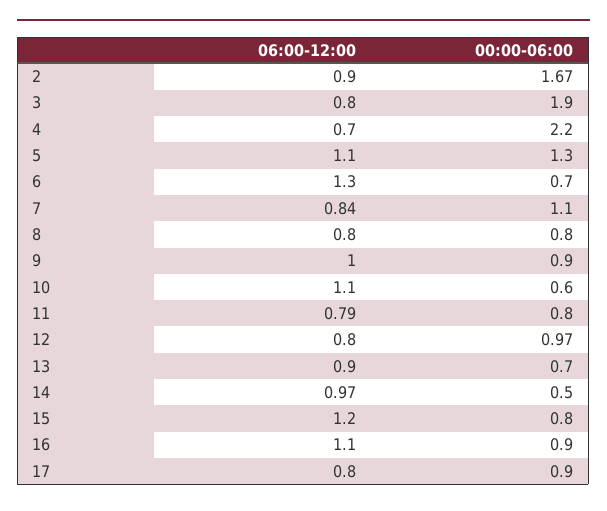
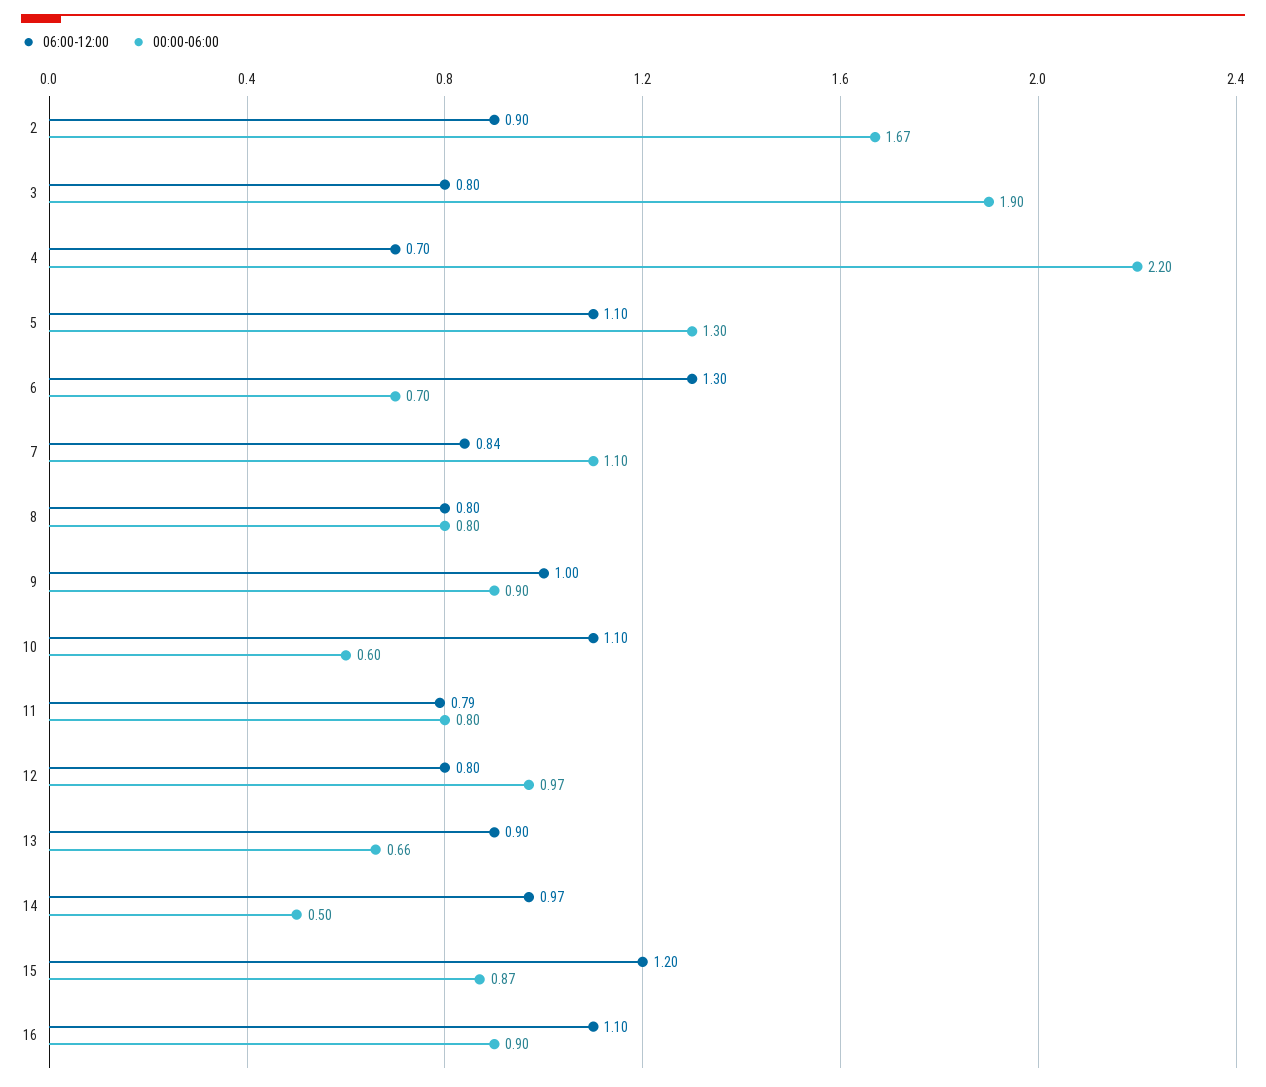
  {
    "06:00-12:00": {
      "2": 0.9,
      "3": 0.8,
      "4": 0.7,
      "5": 1.1,
      "6": 1.3,
      "7": 0.84,
      "8": 0.8,
      "9": 1,
      "10": 1.1,
      "11": 0.79,
      "12": 0.8,
      "13": 0.9,
      "14": 0.97,
      "15": 1.2,
-     "16": 1.1,
+     "16": 1.1
-     "17": 0.8
    },
    "00:00-06:00": {
      "2": 1.67,
      "3": 1.9,
      "4": 2.2,
      "5": 1.3,
      "6": 0.7,
      "7": 1.1,
      "8": 0.8,
      "9": 0.9,
      "10": 0.6,
      "11": 0.8,
      "12": 0.97,
-     "13": 0.7,
+     "13": 0.66,
      "14": 0.5,
-     "15": 0.8,
+     "15": 0.87,
-     "16": 0.9,
+     "16": 0.9
-     "17": 0.9
    }
  }

